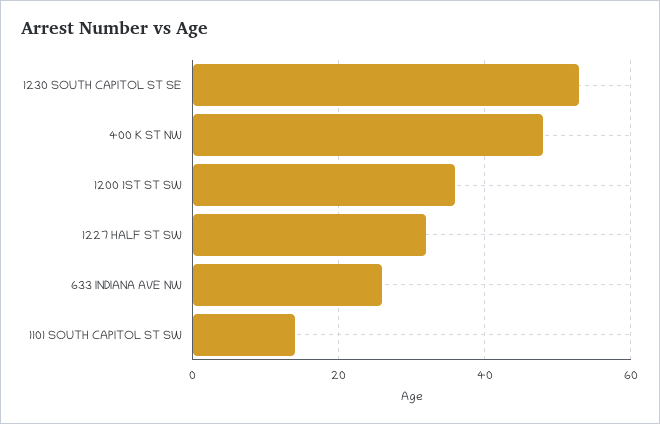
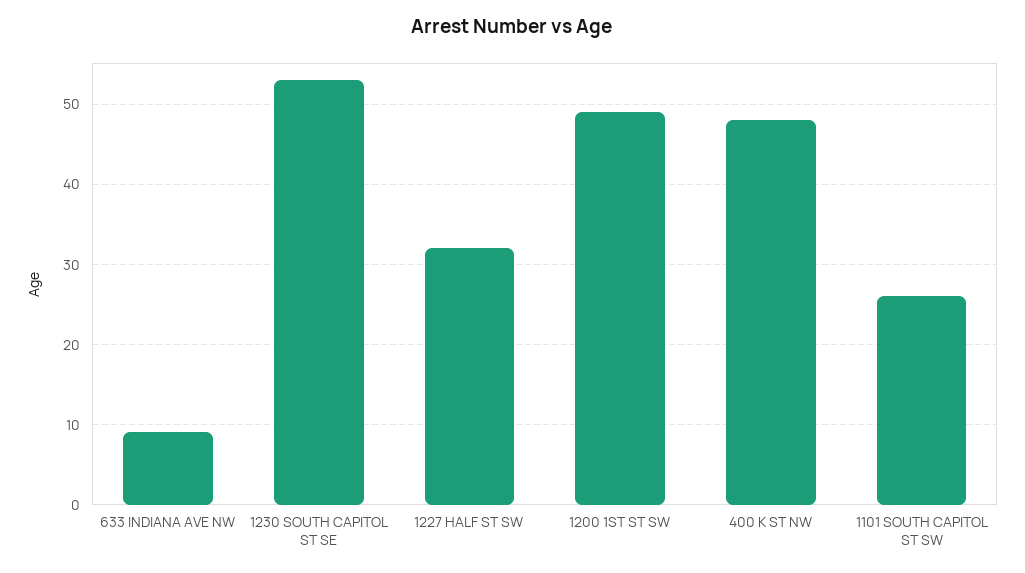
  {
    "1230 SOUTH CAPITOL ST SE": 53,
    "400 K ST NW": 48,
-   "1200 1ST ST SW": 35,
+   "1200 1ST ST SW": 49,
    "1227 HALF ST SW": 32,
-   "633 INDIANA AVE NW": 25,
+   "633 INDIANA AVE NW": 9,
-   "1101 SOUTH CAPITOL ST SW": 15
+   "1101 SOUTH CAPITOL ST SW": 26
  }

